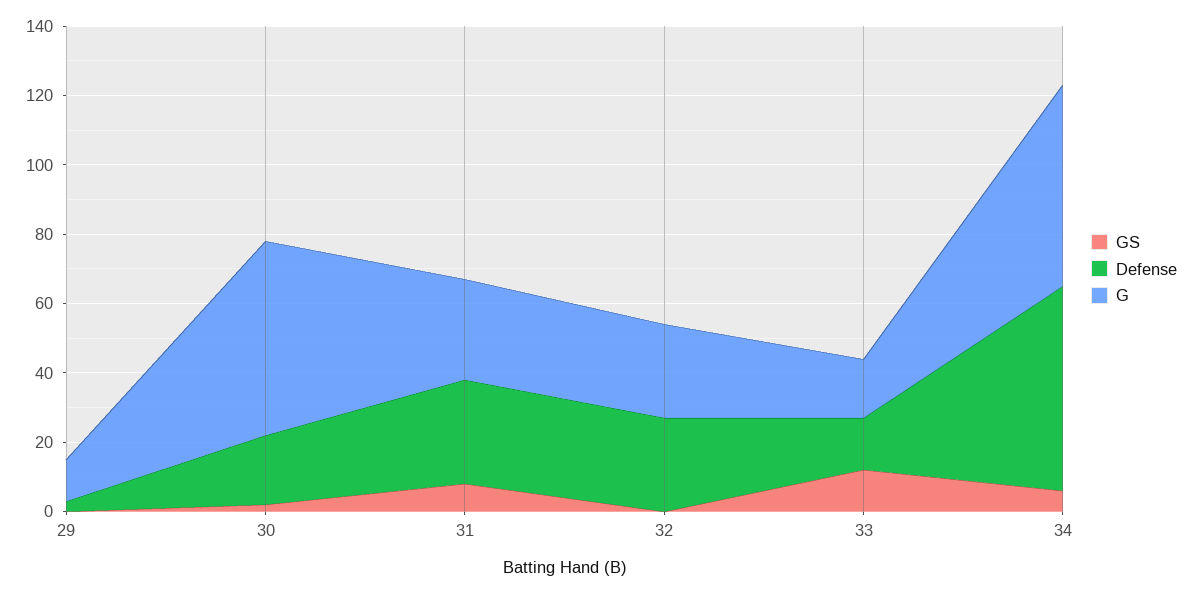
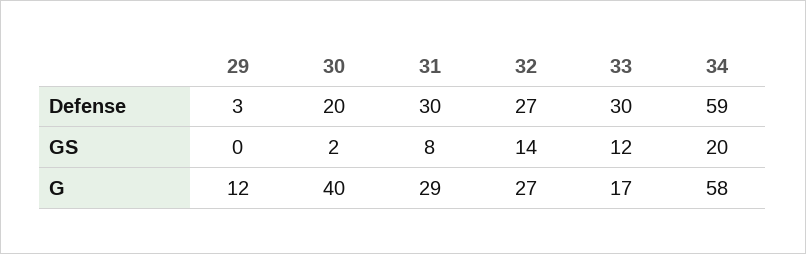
  {
    "GS": {
      "29": 0,
      "30": 2,
      "31": 8,
-     "32": 0,
+     "32": 14,
      "33": 12,
-     "34": 5
+     "34": 20
    },
    "Defense": {
      "29": 3,
      "30": 20,
      "31": 30,
      "32": 27,
-     "33": 15,
+     "33": 30,
      "34": 59
    },
    "G": {
      "29": 12,
-     "30": 55,
+     "30": 40,
      "31": 29,
      "32": 27,
      "33": 17,
      "34": 58
    }
  }

